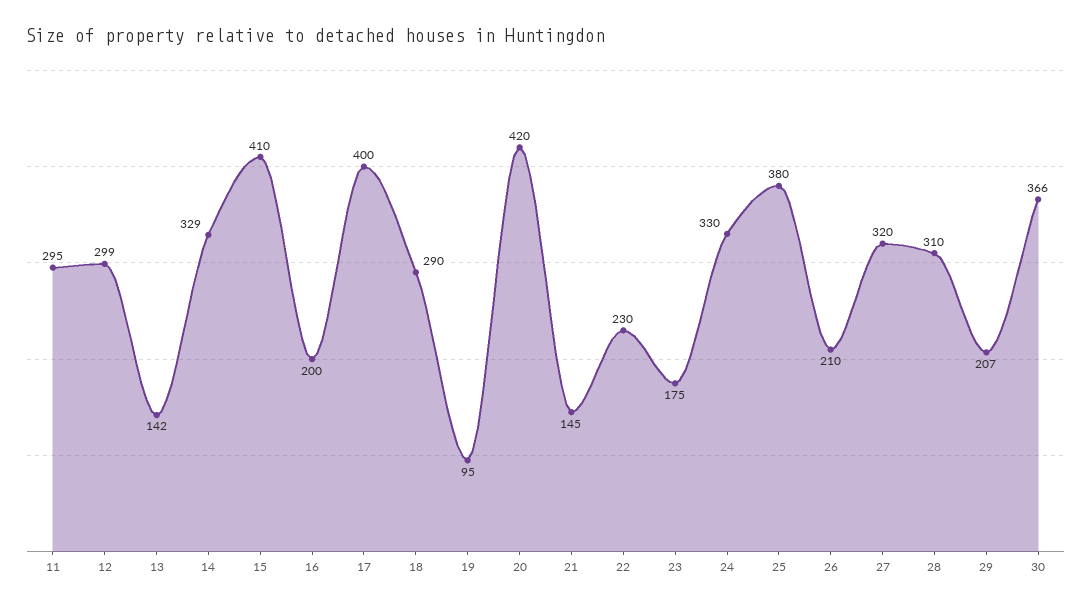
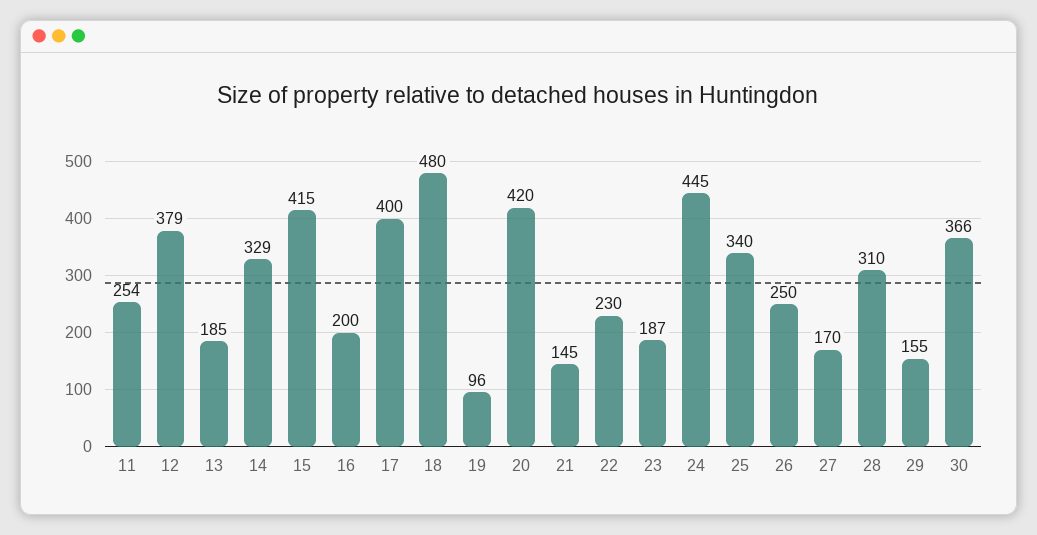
  {
-   "11": 295,
+   "11": 254,
-   "12": 299,
+   "12": 379,
-   "13": 142,
+   "13": 185,
    "14": 329,
-   "15": 410,
+   "15": 415,
    "16": 200,
    "17": 400,
-   "18": 290,
+   "18": 480,
-   "19": 95,
+   "19": 96,
    "20": 420,
    "21": 145,
    "22": 230,
-   "23": 175,
+   "23": 187,
-   "24": 330,
+   "24": 445,
-   "25": 380,
+   "25": 340,
-   "26": 210,
+   "26": 250,
-   "27": 320,
+   "27": 170,
    "28": 310,
-   "29": 207,
+   "29": 155,
    "30": 366
  }

